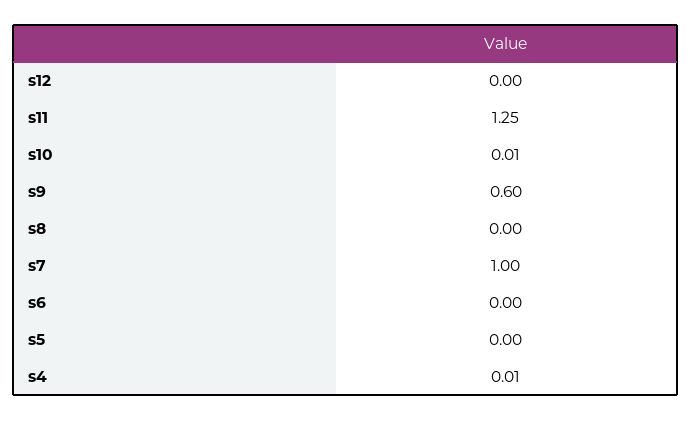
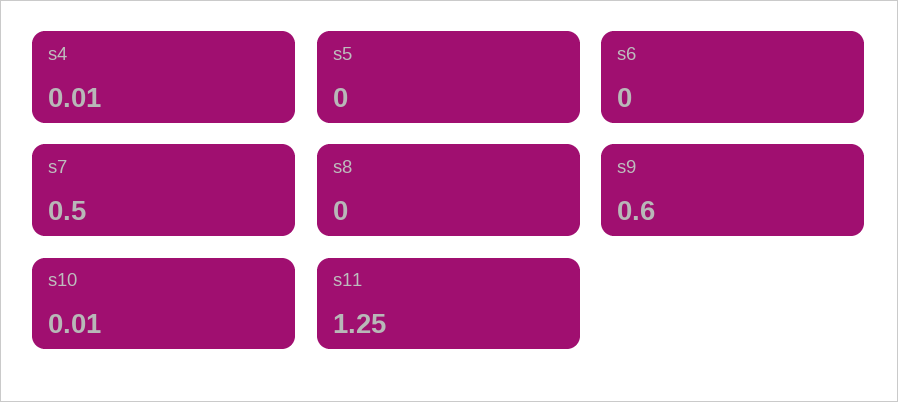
  {
-   "s12": 0,
    "s11": 1.25,
    "s10": 0.01,
    "s9": 0.6,
    "s8": 0,
-   "s7": 1,
+   "s7": 0.5,
    "s6": 0,
    "s5": 0,
    "s4": 0.01
  }

